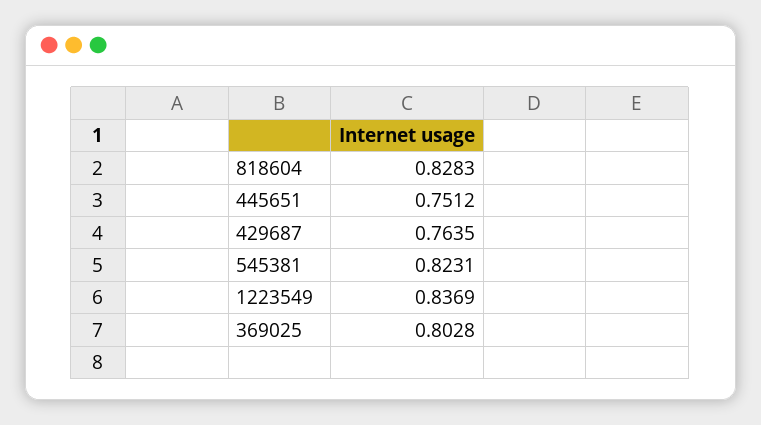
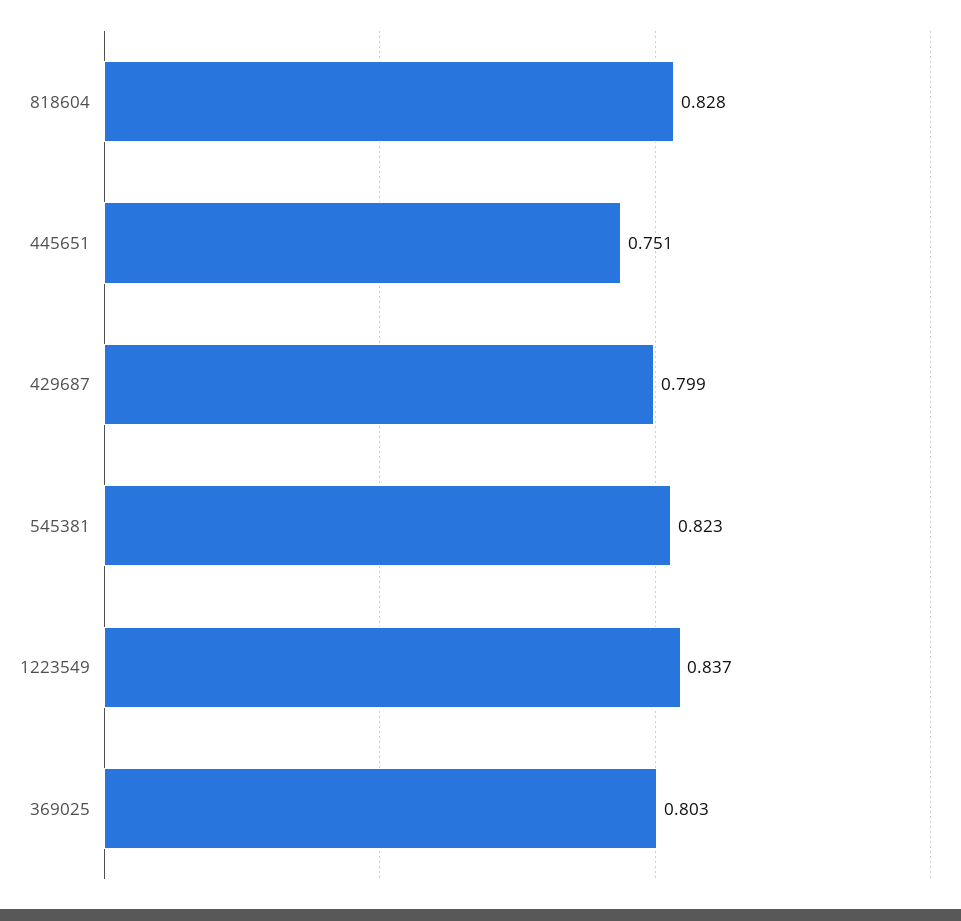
  {
    "818604": 0.8283,
    "445651": 0.7512,
-   "429687": 0.7635,
+   "429687": 0.799,
    "545381": 0.8231,
    "1223549": 0.8369,
    "369025": 0.8028
  }

